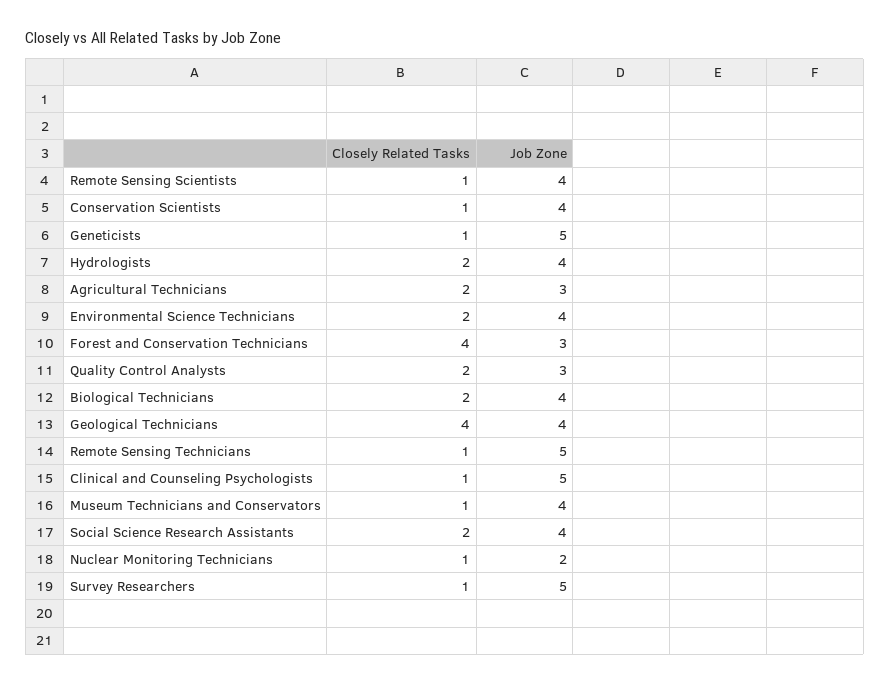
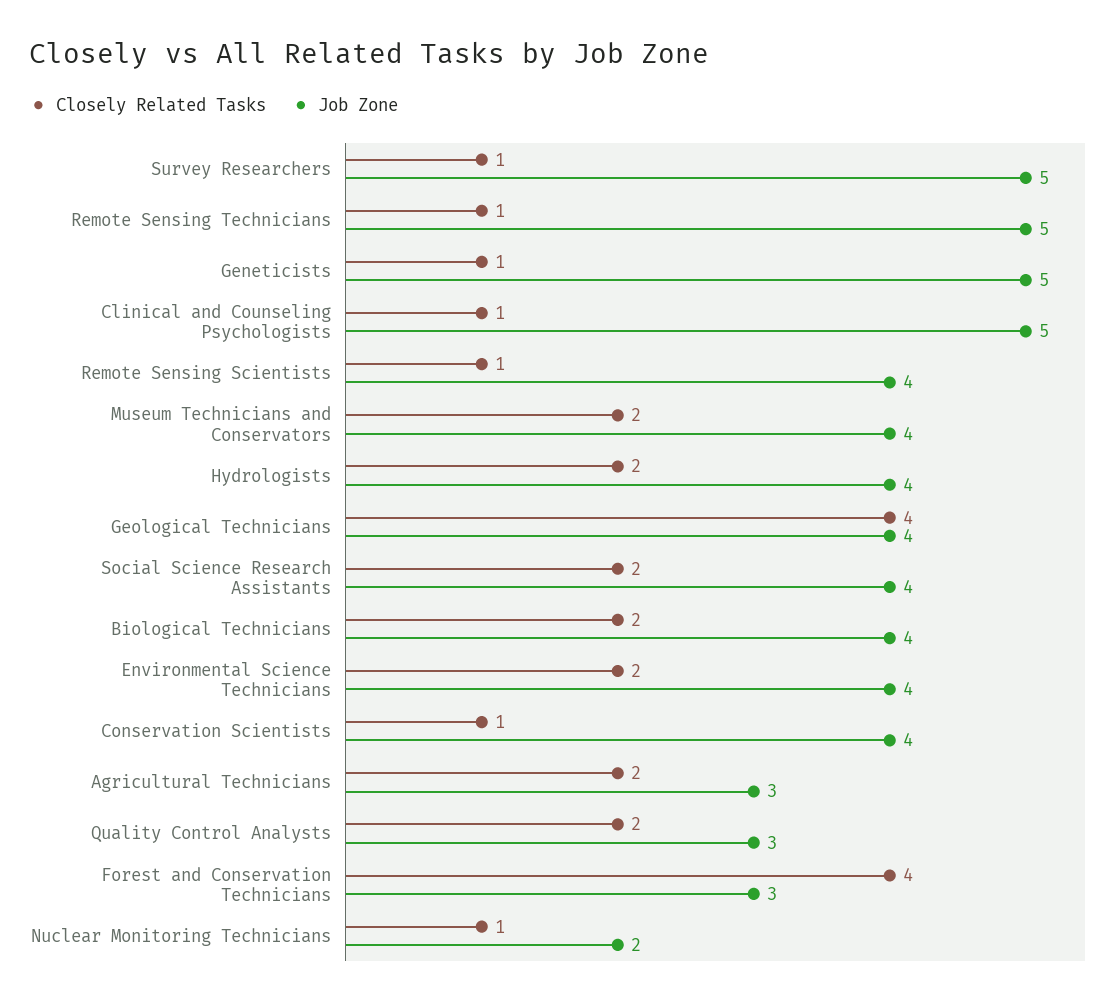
  {
    "Closely Related Tasks": {
      "Remote Sensing Scientists": 1,
      "Conservation Scientists": 1,
      "Geneticists": 1,
      "Hydrologists": 2,
      "Agricultural Technicians": 2,
      "Environmental Science Technicians": 2,
      "Forest and Conservation Technicians": 4,
      "Quality Control Analysts": 2,
      "Biological Technicians": 2,
      "Geological Technicians": 4,
      "Remote Sensing Technicians": 1,
      "Clinical and Counseling Psychologists": 1,
-     "Museum Technicians and Conservators": 1,
+     "Museum Technicians and Conservators": 2,
      "Social Science Research Assistants": 2,
      "Nuclear Monitoring Technicians": 1,
      "Survey Researchers": 1
    },
    "Job Zone": {
      "Remote Sensing Scientists": 4,
      "Conservation Scientists": 4,
      "Geneticists": 5,
      "Hydrologists": 4,
      "Agricultural Technicians": 3,
      "Environmental Science Technicians": 4,
      "Forest and Conservation Technicians": 3,
      "Quality Control Analysts": 3,
      "Biological Technicians": 4,
      "Geological Technicians": 4,
      "Remote Sensing Technicians": 5,
      "Clinical and Counseling Psychologists": 5,
      "Museum Technicians and Conservators": 4,
      "Social Science Research Assistants": 4,
      "Nuclear Monitoring Technicians": 2,
      "Survey Researchers": 5
    }
  }

